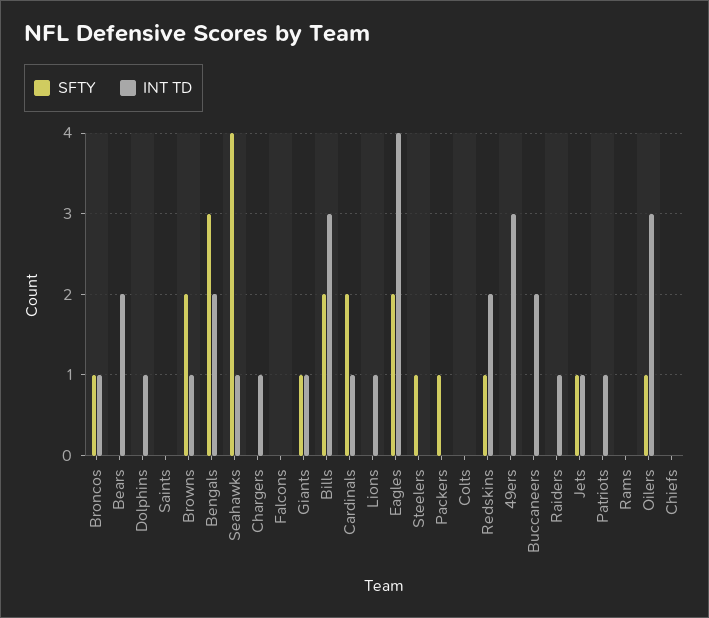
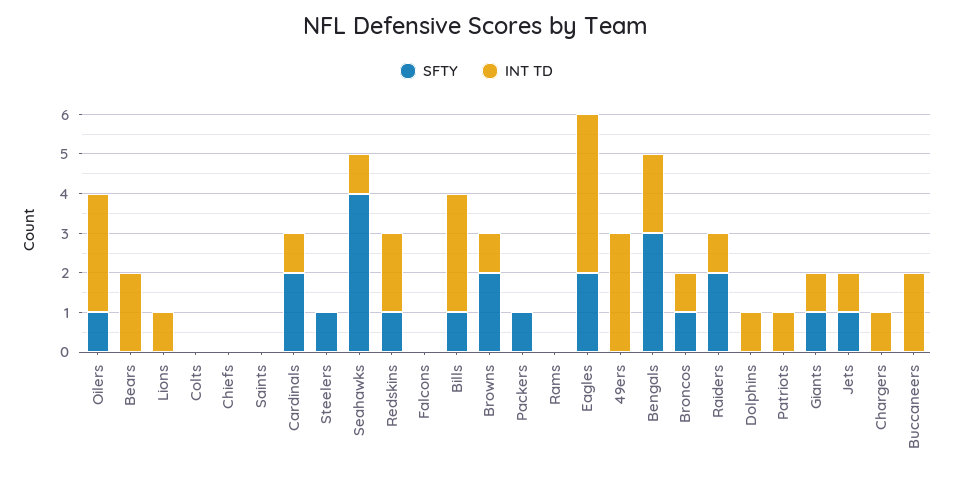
  {
    "SFTY": {
      "Broncos": 1,
      "Bears": 0,
      "Dolphins": 0,
      "Saints": 0,
      "Browns": 2,
      "Bengals": 3,
      "Seahawks": 4,
      "Chargers": 0,
      "Falcons": 0,
      "Giants": 1,
-     "Bills": 2,
+     "Bills": 1,
      "Cardinals": 2,
      "Lions": 0,
      "Eagles": 2,
      "Steelers": 1,
      "Packers": 1,
      "Colts": 0,
      "Redskins": 1,
      "49ers": 0,
      "Buccaneers": 0,
-     "Raiders": 0,
+     "Raiders": 2,
      "Jets": 1,
      "Patriots": 0,
      "Rams": 0,
      "Oilers": 1,
      "Chiefs": 0
    },
    "INT TD": {
      "Broncos": 1,
      "Bears": 2,
      "Dolphins": 1,
      "Saints": 0,
      "Browns": 1,
      "Bengals": 2,
      "Seahawks": 1,
      "Chargers": 1,
      "Falcons": 0,
      "Giants": 1,
      "Bills": 3,
      "Cardinals": 1,
      "Lions": 1,
      "Eagles": 4,
      "Steelers": 0,
      "Packers": 0,
      "Colts": 0,
      "Redskins": 2,
      "49ers": 3,
      "Buccaneers": 2,
      "Raiders": 1,
      "Jets": 1,
      "Patriots": 1,
      "Rams": 0,
      "Oilers": 3,
      "Chiefs": 0
    }
  }

